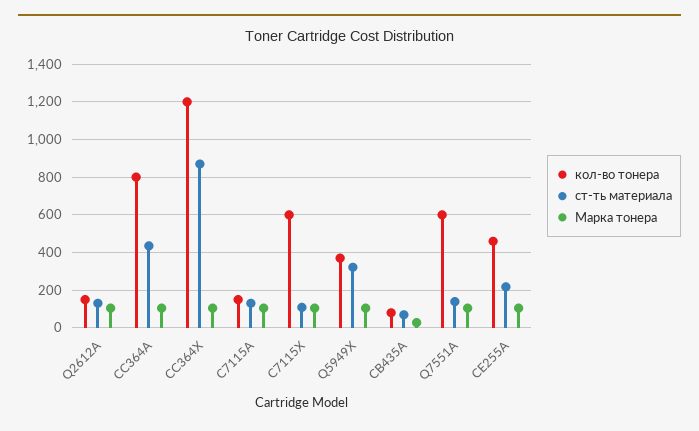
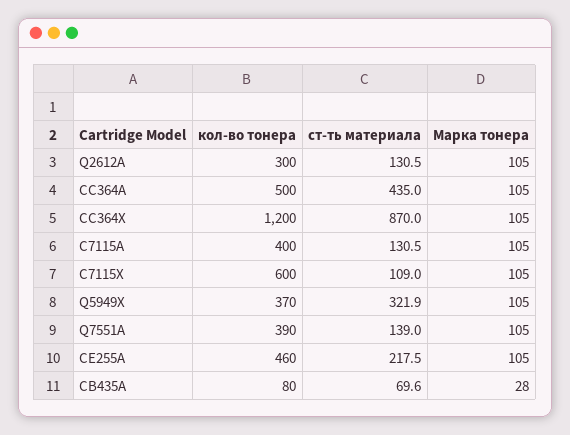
  {
    "кол-во тонера": {
-     "Q2612A": 150,
+     "Q2612A": 300,
-     "CC364A": 800,
+     "CC364A": 500,
      "CC364X": 1200,
-     "C7115A": 150,
+     "C7115A": 400,
      "C7115X": 600,
      "Q5949X": 370,
      "CB435A": 80,
-     "Q7551A": 600,
+     "Q7551A": 390,
      "CE255A": 460
    },
    "ст-ть материала": {
      "Q2612A": 130.5,
      "CC364A": 435,
      "CC364X": 870,
      "C7115A": 130.5,
      "C7115X": 109,
      "Q5949X": 321.9,
      "CB435A": 69.6,
      "Q7551A": 139,
      "CE255A": 217.5
    },
    "Марка тонера": {
      "Q2612A": 105,
      "CC364A": 105,
      "CC364X": 105,
      "C7115A": 105,
      "C7115X": 105,
      "Q5949X": 105,
      "CB435A": 28,
      "Q7551A": 105,
      "CE255A": 105
    }
  }

